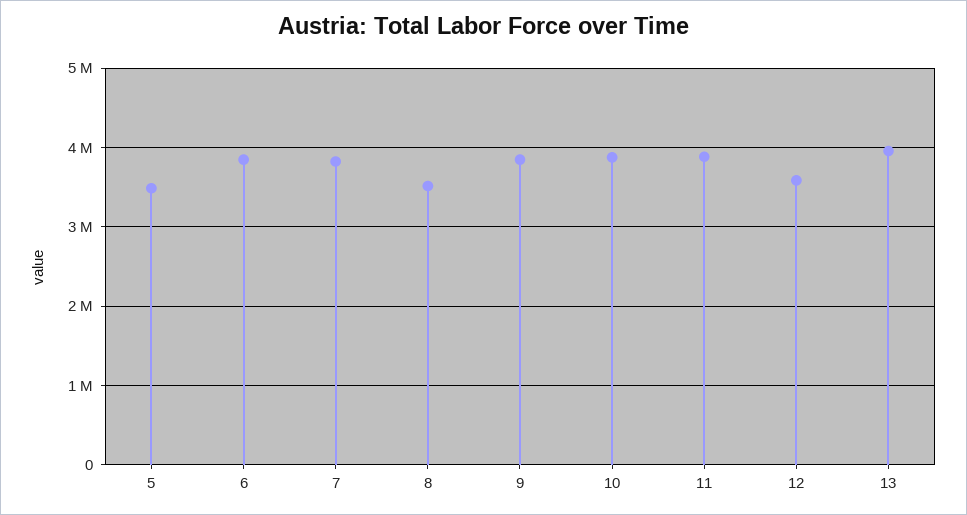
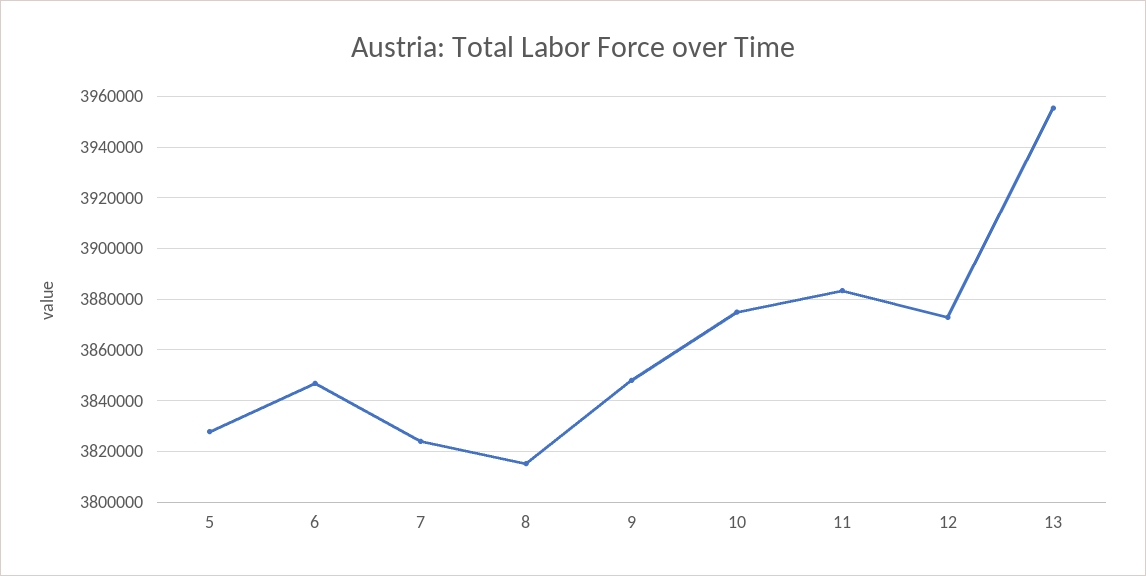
  {
-   "5": 3500000,
+   "5": 3827500,
    "6": 3847500,
    "7": 3825000,
-   "8": 3500000,
+   "8": 3815000,
    "9": 3847500,
    "10": 3875000,
    "11": 3882500,
-   "12": 3600000,
+   "12": 3872500,
    "13": 3955000
  }

